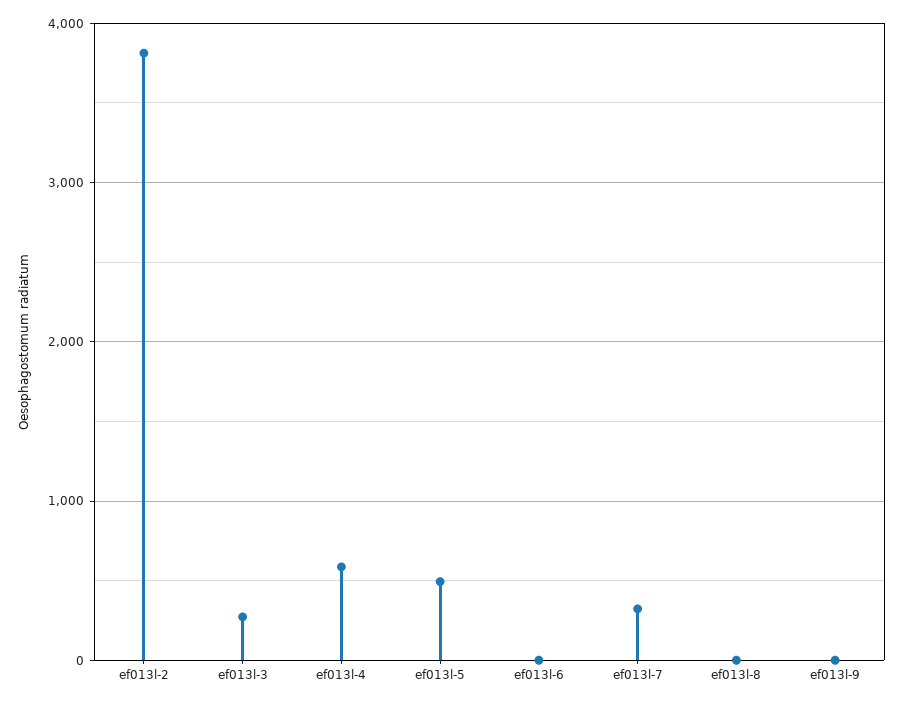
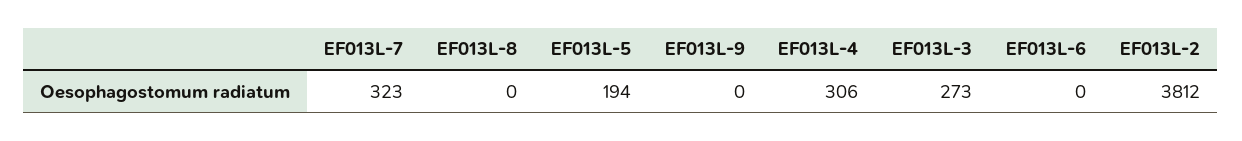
  {
    "ef013l-2": 3812,
    "ef013l-3": 273,
-   "ef013l-4": 600,
+   "ef013l-4": 306,
-   "ef013l-5": 500,
+   "ef013l-5": 194,
    "ef013l-6": 0,
    "ef013l-7": 323,
    "ef013l-8": 0,
    "ef013l-9": 0
  }

